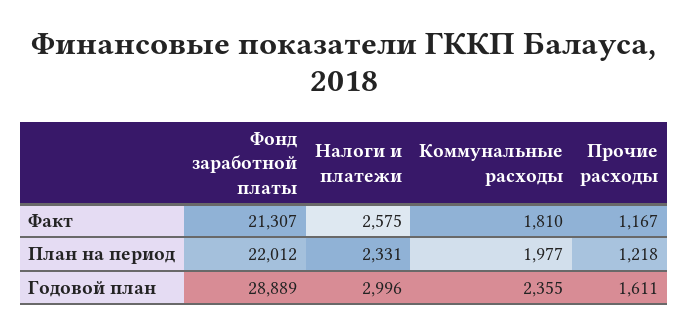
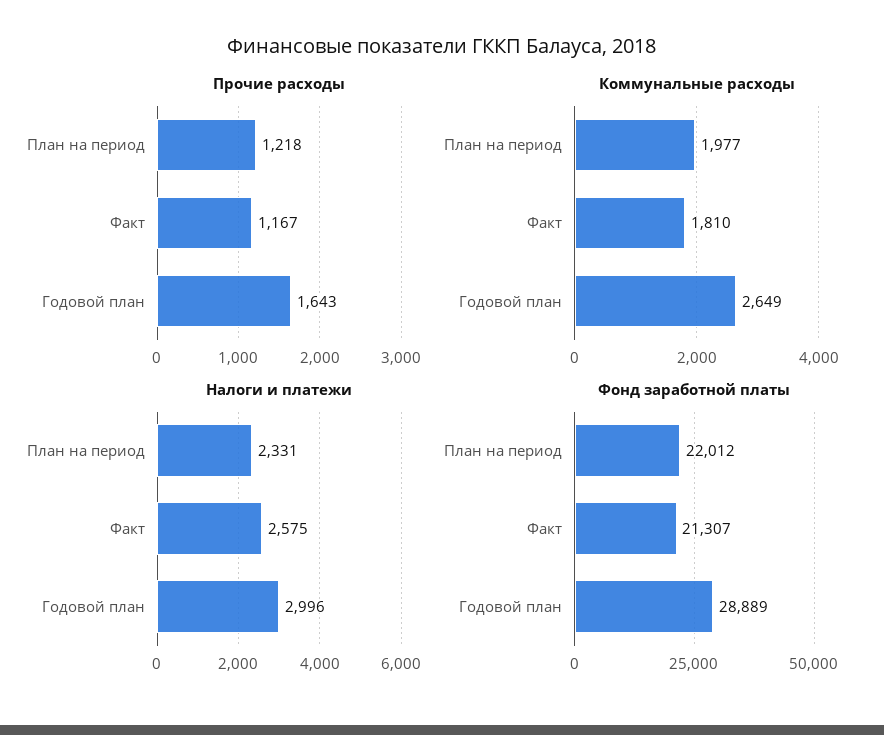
  {
    "Фонд заработной платы": {
      "Факт": 21307,
      "План на период": 22012,
      "Годовой план": 28889
    },
    "Налоги и платежи": {
      "Факт": 2575,
      "План на период": 2331,
      "Годовой план": 2996
    },
    "Коммунальные расходы": {
      "Факт": 1810,
      "План на период": 1977,
-     "Годовой план": 2355
+     "Годовой план": 2649
    },
    "Прочие расходы": {
      "Факт": 1167,
      "План на период": 1218,
-     "Годовой план": 1611
+     "Годовой план": 1643
    }
  }

